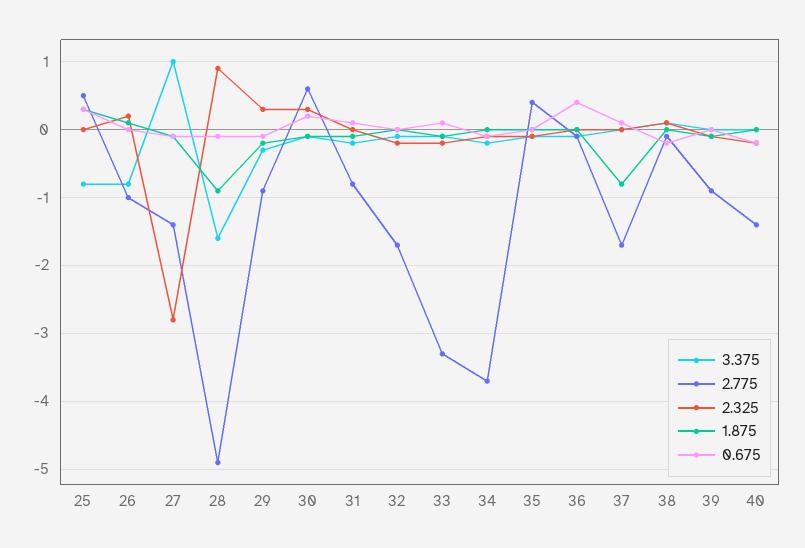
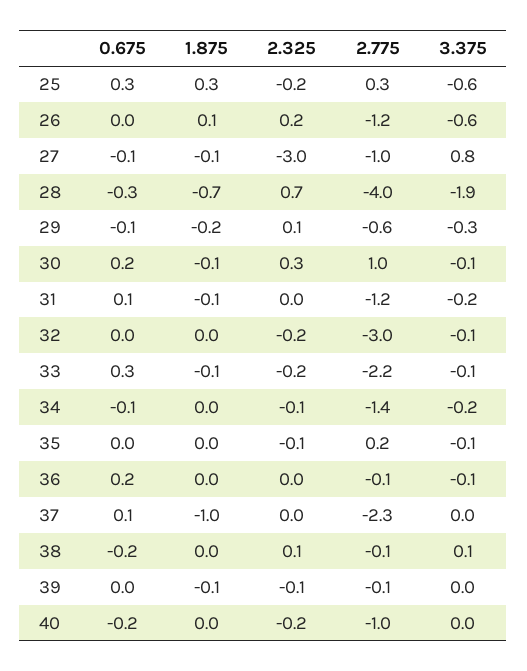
  {
    "3.375": {
-     "25": -0.8,
+     "25": -0.6,
-     "26": -0.8,
+     "26": -0.6,
-     "27": 1,
+     "27": 0.8,
-     "28": -1.6,
+     "28": -1.9,
      "29": -0.3,
      "30": -0.1,
      "31": -0.2,
      "32": -0.1,
      "33": -0.1,
      "34": -0.2,
      "35": -0.1,
      "36": -0.1,
      "37": 0,
      "38": 0.1,
      "39": 0,
      "40": 0
    },
    "2.775": {
-     "25": 0.5,
+     "25": 0.3,
-     "26": -1,
+     "26": -1.2,
-     "27": -1.4,
+     "27": -1,
-     "28": -4.9,
+     "28": -4,
-     "29": -0.9,
+     "29": -0.6,
-     "30": 0.6,
+     "30": 1,
-     "31": -0.8,
+     "31": -1.2,
-     "32": -1.7,
+     "32": -3,
-     "33": -3.3,
+     "33": -2.2,
-     "34": -3.7,
+     "34": -1.4,
-     "35": 0.4,
+     "35": 0.2,
      "36": -0.1,
-     "37": -1.7,
+     "37": -2.3,
      "38": -0.1,
-     "39": -0.9,
+     "39": -0.1,
-     "40": -1.4
+     "40": -1
    },
    "2.325": {
-     "25": 0,
+     "25": -0.2,
      "26": 0.2,
-     "27": -2.8,
+     "27": -3,
-     "28": 0.9,
+     "28": 0.7,
-     "29": 0.3,
+     "29": 0.1,
      "30": 0.3,
      "31": 0,
      "32": -0.2,
      "33": -0.2,
      "34": -0.1,
      "35": -0.1,
      "36": 0,
      "37": 0,
      "38": 0.1,
      "39": -0.1,
      "40": -0.2
    },
    "1.875": {
      "25": 0.3,
      "26": 0.1,
      "27": -0.1,
-     "28": -0.9,
+     "28": -0.7,
      "29": -0.2,
      "30": -0.1,
      "31": -0.1,
      "32": 0,
      "33": -0.1,
      "34": 0,
      "35": 0,
      "36": 0,
-     "37": -0.8,
+     "37": -1,
      "38": 0,
      "39": -0.1,
      "40": 0
    },
    "0.675": {
      "25": 0.3,
      "26": 0,
      "27": -0.1,
-     "28": -0.1,
+     "28": -0.3,
      "29": -0.1,
      "30": 0.2,
      "31": 0.1,
      "32": 0,
-     "33": 0.1,
+     "33": 0.3,
      "34": -0.1,
      "35": 0,
-     "36": 0.4,
+     "36": 0.2,
      "37": 0.1,
      "38": -0.2,
      "39": 0,
      "40": -0.2
    }
  }

